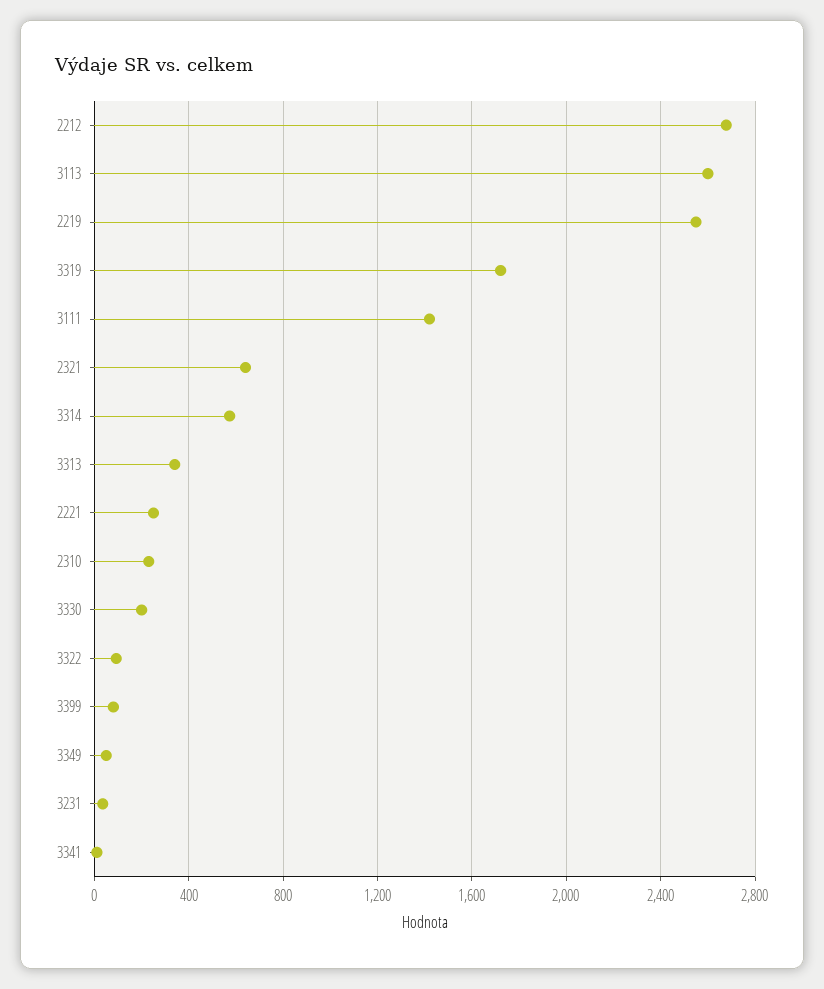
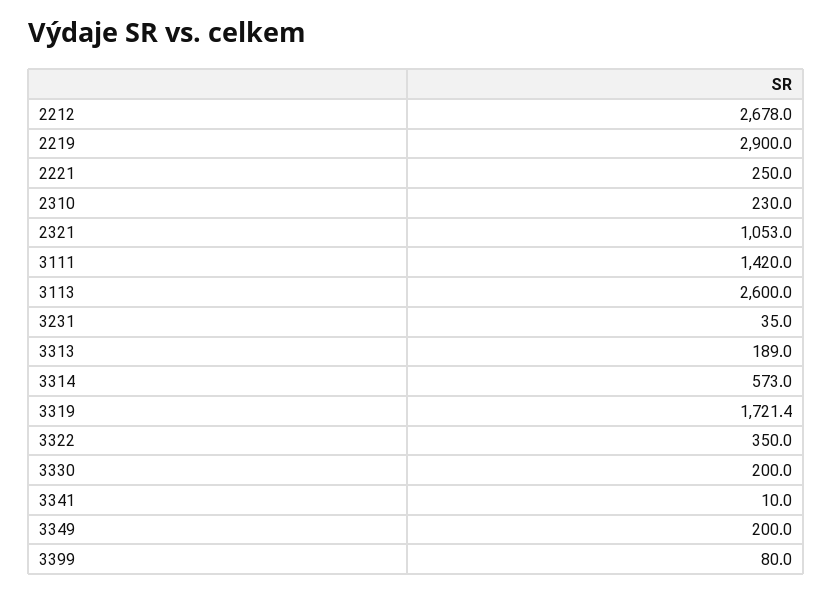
  {
    "2212": 2678,
    "3113": 2600,
-   "2219": 2550,
+   "2219": 2900,
    "3319": 1721.4,
    "3111": 1420,
-   "2321": 650,
+   "2321": 1053,
    "3314": 573,
-   "3313": 350,
+   "3313": 189,
    "2221": 250,
    "2310": 230,
    "3330": 200,
-   "3322": 100,
+   "3322": 350,
    "3399": 80,
-   "3349": 50,
+   "3349": 200,
    "3231": 35,
    "3341": 10
  }

